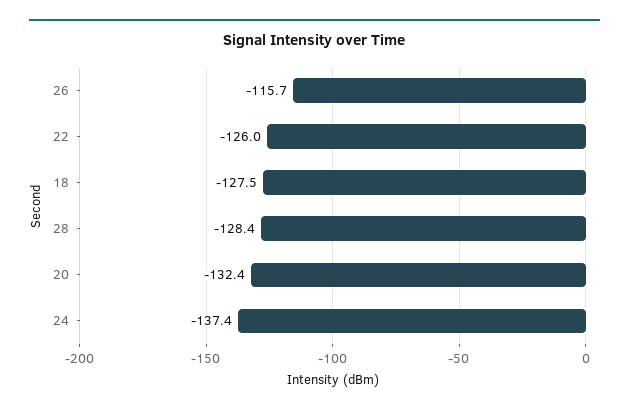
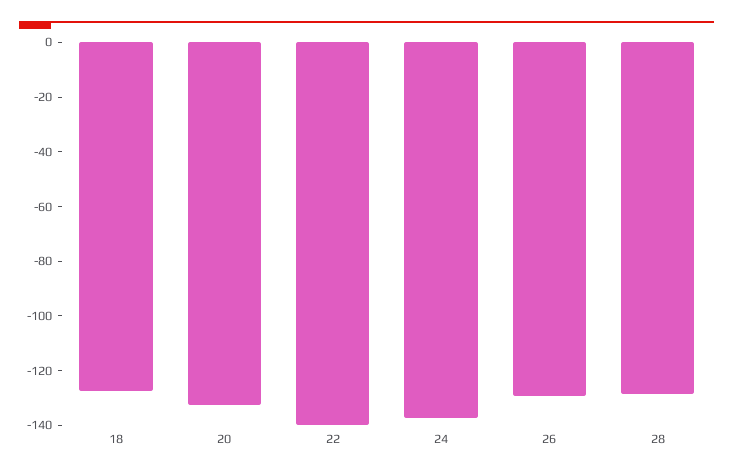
  {
-   "26": -115.7,
+   "26": -130,
-   "22": -126,
+   "22": -140,
    "18": -127.5,
    "28": -128.4,
    "20": -132.4,
    "24": -137.4
  }

